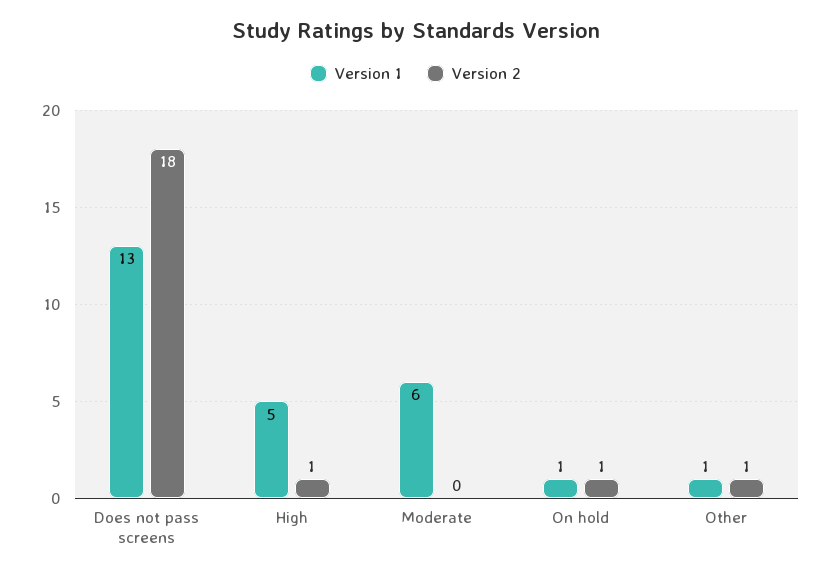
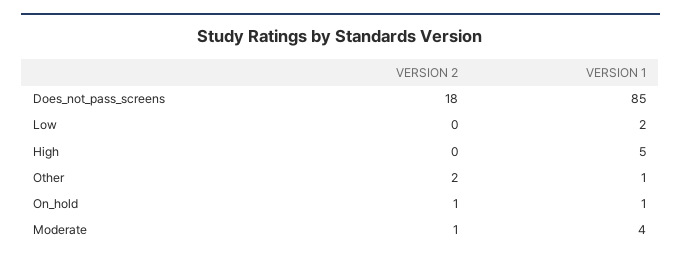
  {
    "Version 1": {
-     "Does not pass screens": 13,
+     "Does not pass screens": 85,
      "High": 5,
-     "Moderate": 6,
+     "Moderate": 4,
      "On hold": 1,
-     "Other": 1
+     "Other": 1,
+     "Low": 2
    },
    "Version 2": {
      "Does not pass screens": 18,
-     "High": 1,
+     "High": 0,
-     "Moderate": 0,
+     "Moderate": 1,
      "On hold": 1,
-     "Other": 1
+     "Other": 2,
+     "Low": 0
    }
  }

